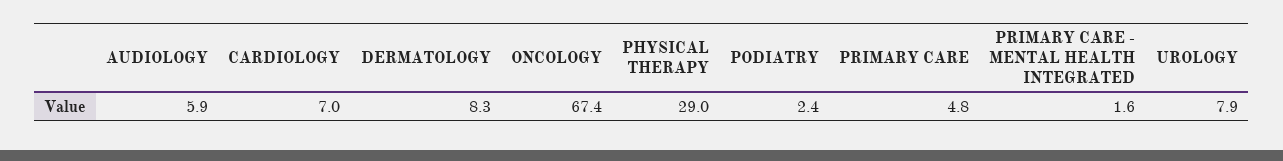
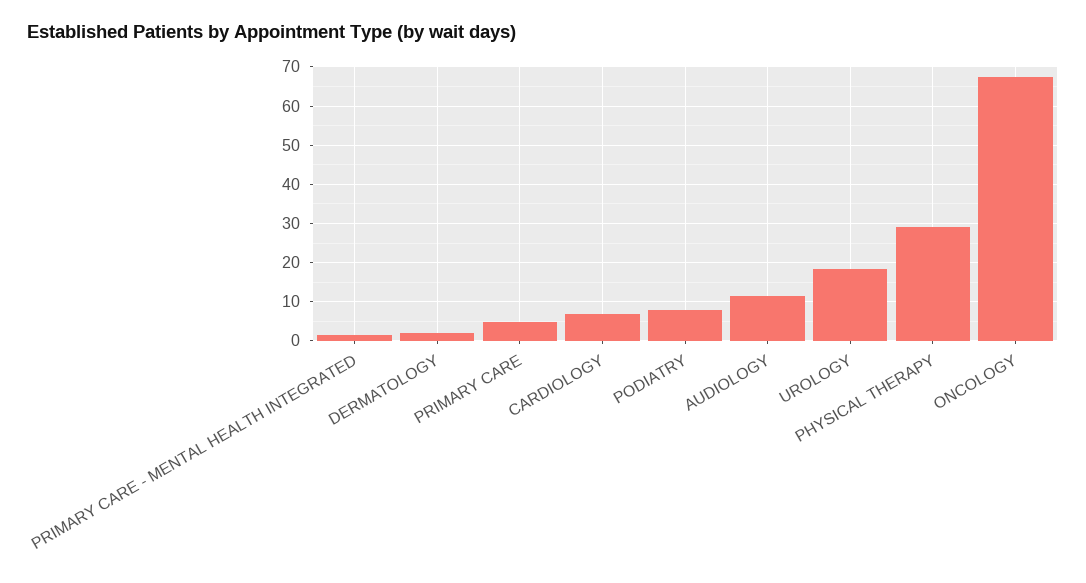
  {
-   "AUDIOLOGY": 5.9,
+   "AUDIOLOGY": 12,
    "CARDIOLOGY": 7,
-   "DERMATOLOGY": 8.3,
+   "DERMATOLOGY": 2,
    "ONCOLOGY": 67.4,
    "PHYSICAL THERAPY": 29,
-   "PODIATRY": 2.4,
+   "PODIATRY": 8,
    "PRIMARY CARE": 4.8,
    "PRIMARY CARE - MENTAL HEALTH INTEGRATED": 1.6,
-   "UROLOGY": 7.9
+   "UROLOGY": 18
  }

